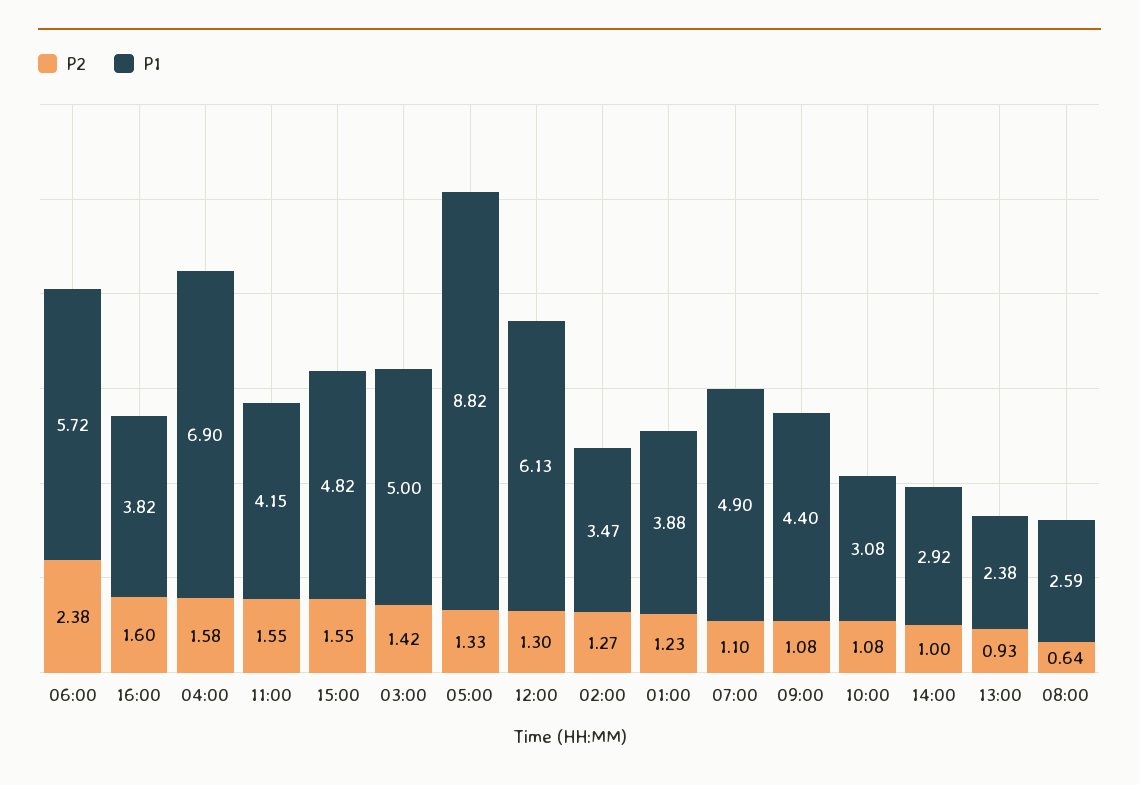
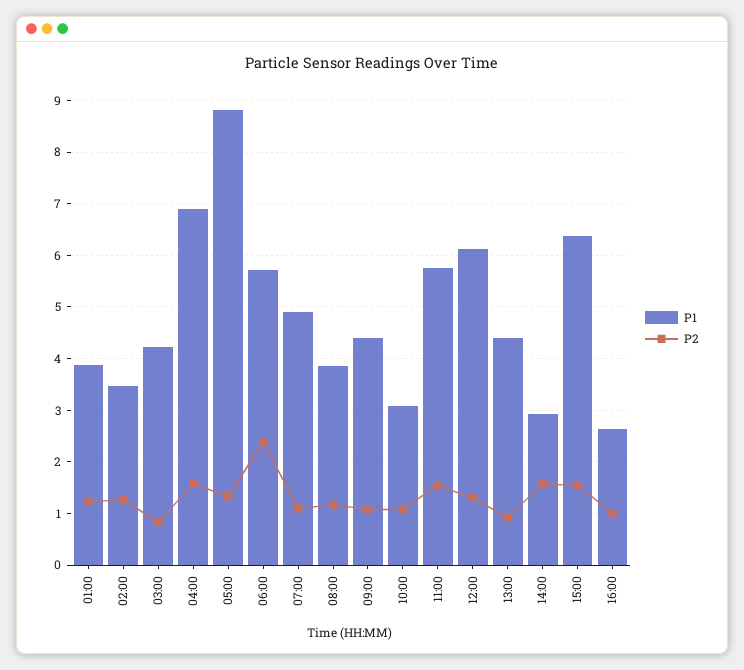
  {
    "P2": {
      "06:00": 2.38,
-     "16:00": 1.6,
+     "16:00": 1,
      "04:00": 1.58,
      "11:00": 1.55,
      "15:00": 1.55,
-     "03:00": 1.42,
+     "03:00": 0.8,
      "05:00": 1.33,
      "12:00": 1.3,
      "02:00": 1.27,
      "01:00": 1.23,
      "07:00": 1.1,
      "09:00": 1.08,
      "10:00": 1.08,
-     "14:00": 1,
+     "14:00": 1.6,
      "13:00": 0.93,
-     "08:00": 0.64
+     "08:00": 1.2
    },
    "P1": {
      "06:00": 5.72,
-     "16:00": 3.82,
+     "16:00": 2.6,
      "04:00": 6.9,
-     "11:00": 4.15,
+     "11:00": 5.8,
-     "15:00": 4.82,
+     "15:00": 6.4,
-     "03:00": 5,
+     "03:00": 4.2,
      "05:00": 8.82,
      "12:00": 6.13,
      "02:00": 3.47,
      "01:00": 3.88,
      "07:00": 4.9,
      "09:00": 4.4,
      "10:00": 3.08,
      "14:00": 2.92,
-     "13:00": 2.38,
+     "13:00": 4.4,
-     "08:00": 2.59
+     "08:00": 3.8
    }
  }

